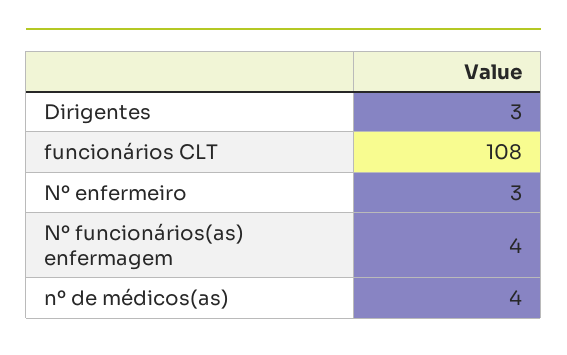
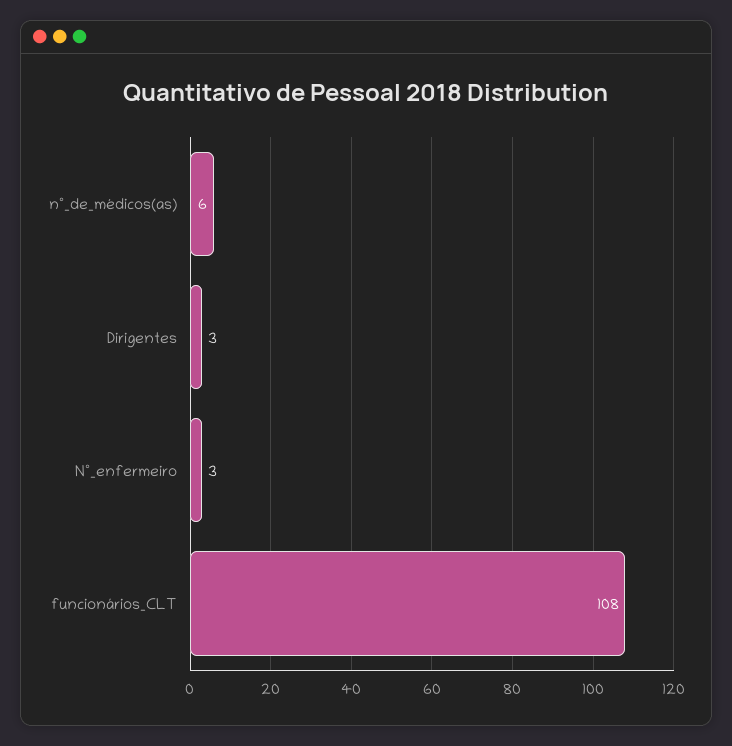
  {
    "Dirigentes": 3,
    "funcionários CLT": 108,
    "Nº enfermeiro": 3,
-   "Nº funcionários(as) enfermagem": 4,
-   "nº de médicos(as)": 4
+   "nº de médicos(as)": 6
  }

